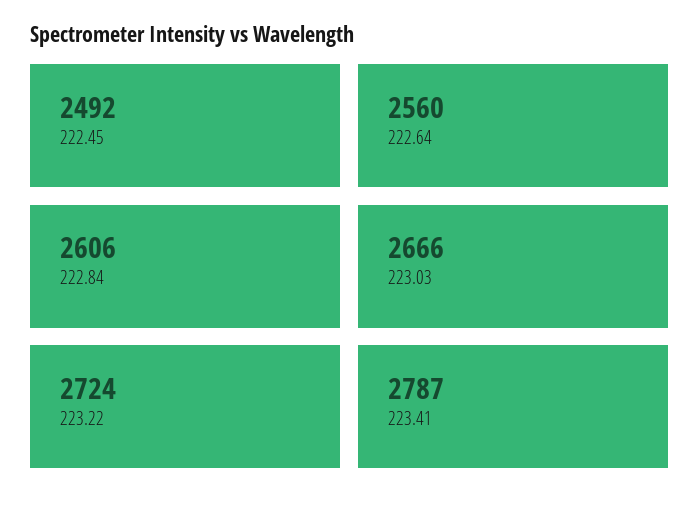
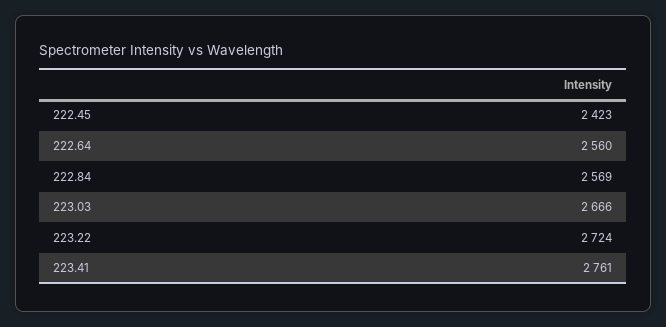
  {
-   "222.45": 2492,
+   "222.45": 2423,
    "222.64": 2560,
-   "222.84": 2606,
+   "222.84": 2569,
    "223.03": 2666,
    "223.22": 2724,
-   "223.41": 2787
+   "223.41": 2761
  }

